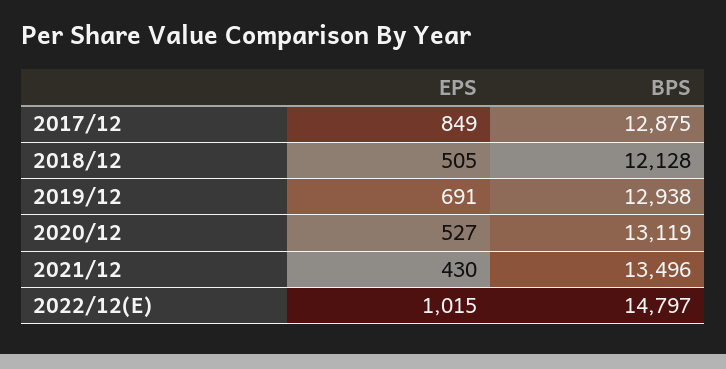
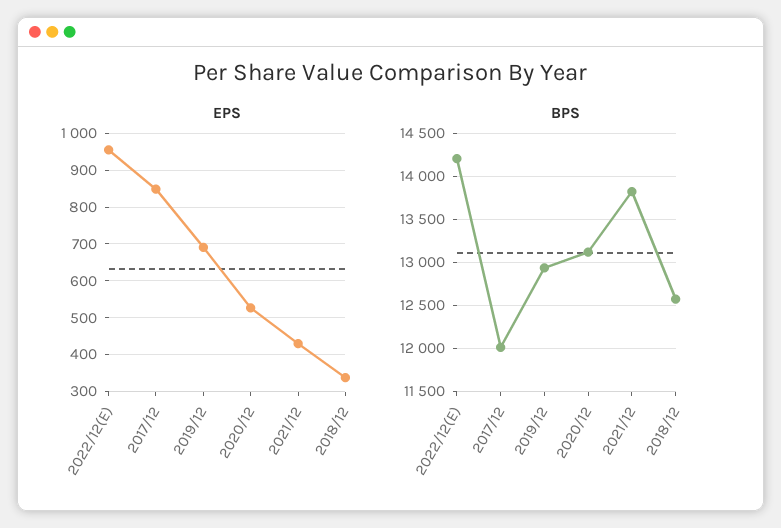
  {
    "EPS": {
      "2017/12": 849,
-     "2018/12": 505,
+     "2018/12": 340,
      "2019/12": 691,
      "2020/12": 527,
      "2021/12": 430,
-     "2022/12(E)": 1015
+     "2022/12(E)": 960
    },
    "BPS": {
-     "2017/12": 12875,
+     "2017/12": 12000,
-     "2018/12": 12128,
+     "2018/12": 12600,
      "2019/12": 12938,
      "2020/12": 13119,
-     "2021/12": 13496,
+     "2021/12": 13800,
-     "2022/12(E)": 14797
+     "2022/12(E)": 14200
    }
  }

